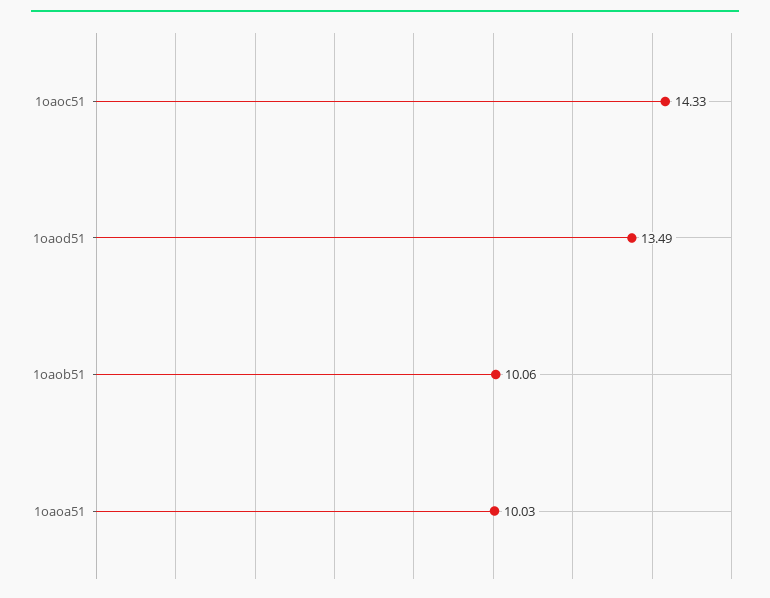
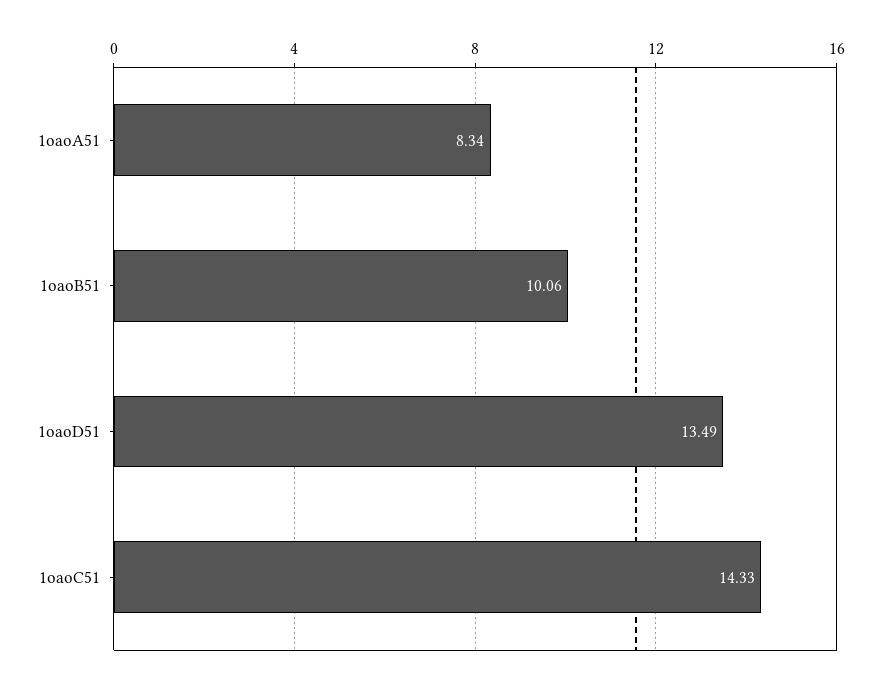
  {
    "1oaoc51": 14.33,
    "1oaod51": 13.49,
    "1oaob51": 10.06,
-   "1oaoa51": 10.03
+   "1oaoa51": 8.34
  }

